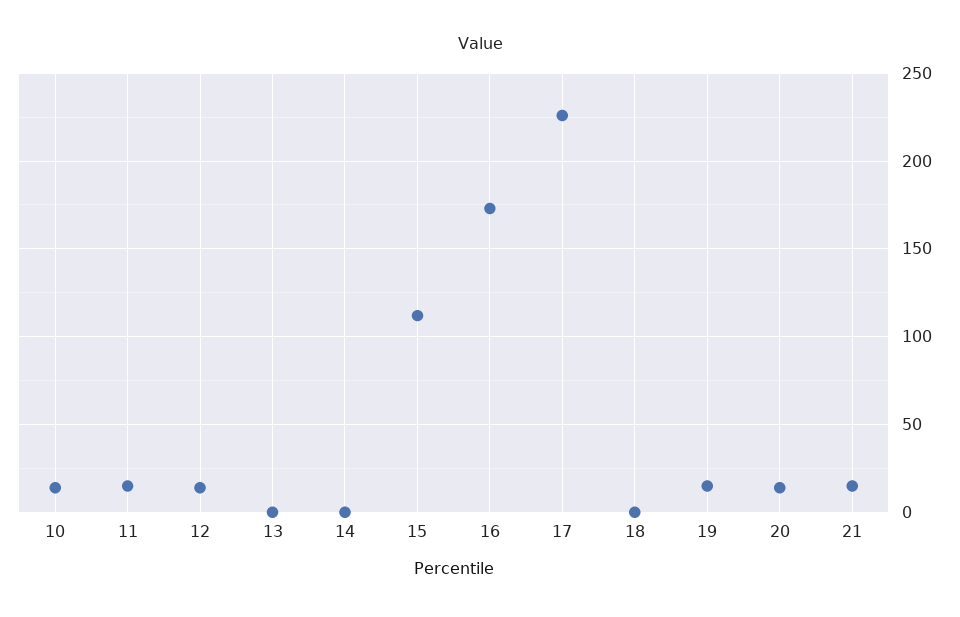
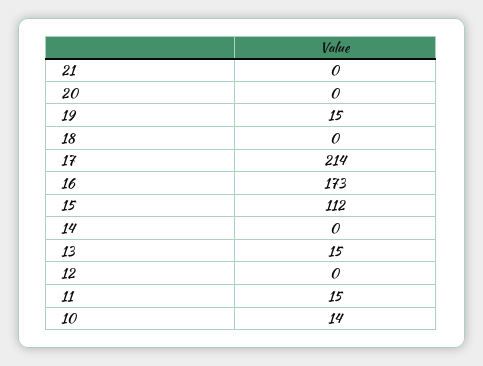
  {
    "10": 14,
    "11": 15,
-   "12": 15,
+   "12": 0,
-   "13": 0,
+   "13": 15,
    "14": 0,
    "15": 112,
    "16": 173,
-   "17": 225,
+   "17": 214,
    "18": 0,
    "19": 15,
-   "20": 15,
+   "20": 0,
-   "21": 15
+   "21": 0
  }

